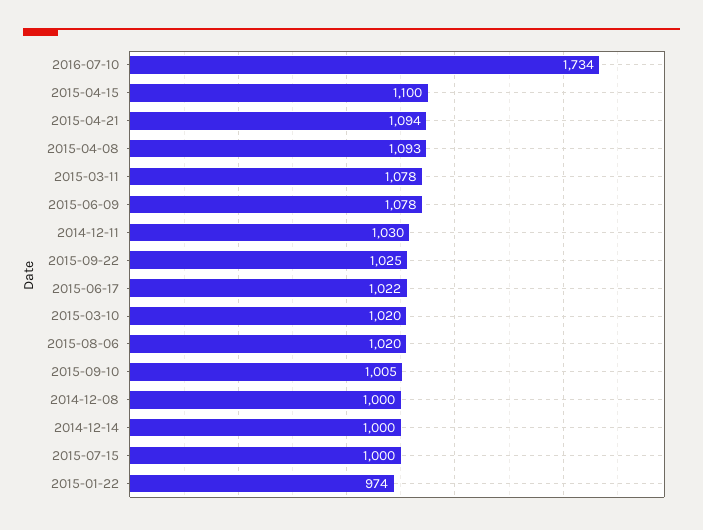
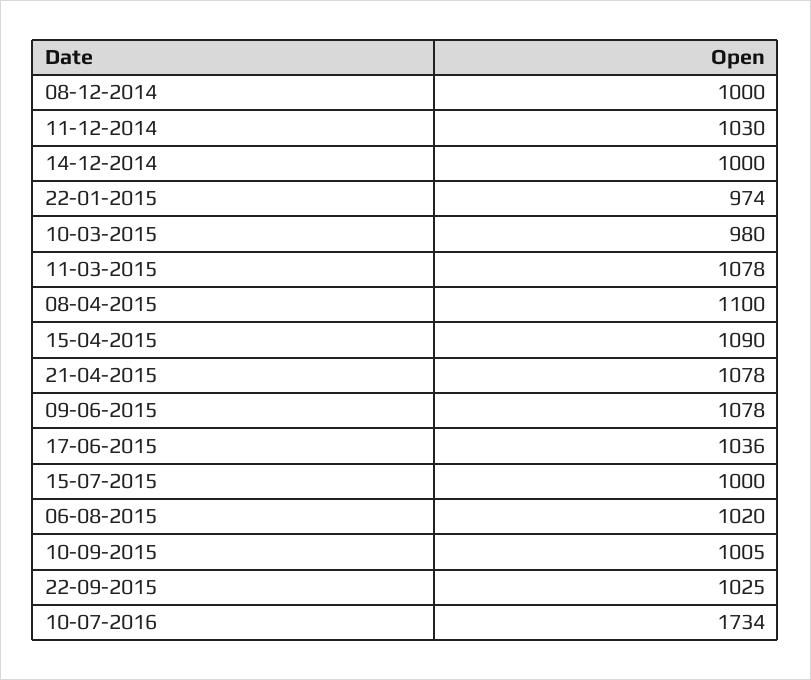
  {
    "2016-07-10": 1734,
-   "2015-04-15": 1100,
+   "2015-04-15": 1090,
-   "2015-04-21": 1094,
+   "2015-04-21": 1078,
-   "2015-04-08": 1093,
+   "2015-04-08": 1100,
    "2015-03-11": 1078,
    "2015-06-09": 1078,
    "2014-12-11": 1030,
    "2015-09-22": 1025,
-   "2015-06-17": 1022,
+   "2015-06-17": 1036,
-   "2015-03-10": 1020,
+   "2015-03-10": 980,
    "2015-08-06": 1020,
    "2015-09-10": 1005,
    "2014-12-08": 1000,
    "2014-12-14": 1000,
    "2015-07-15": 1000,
    "2015-01-22": 974
  }

